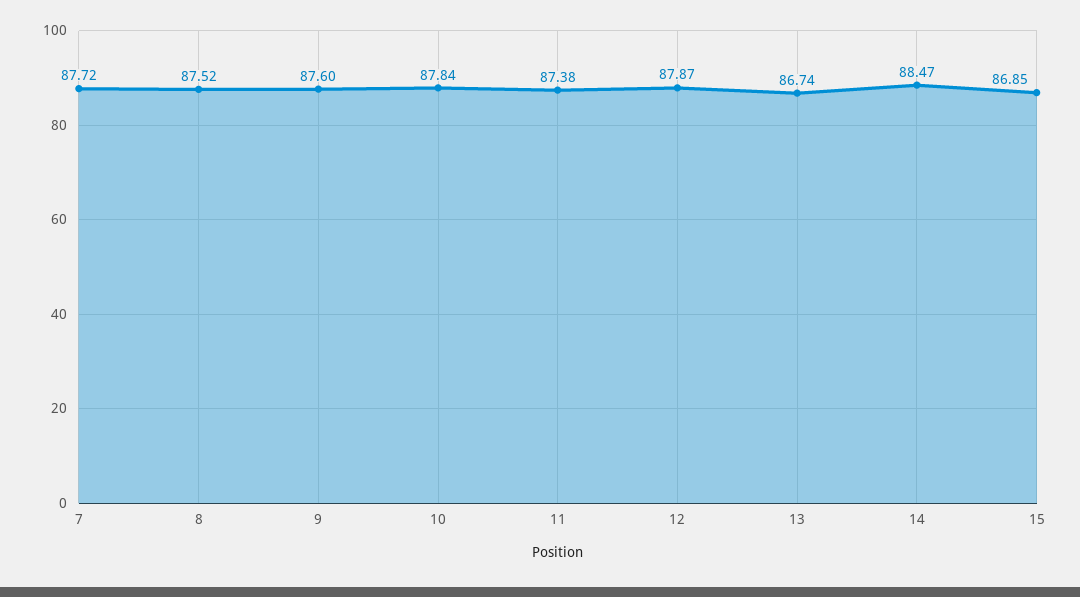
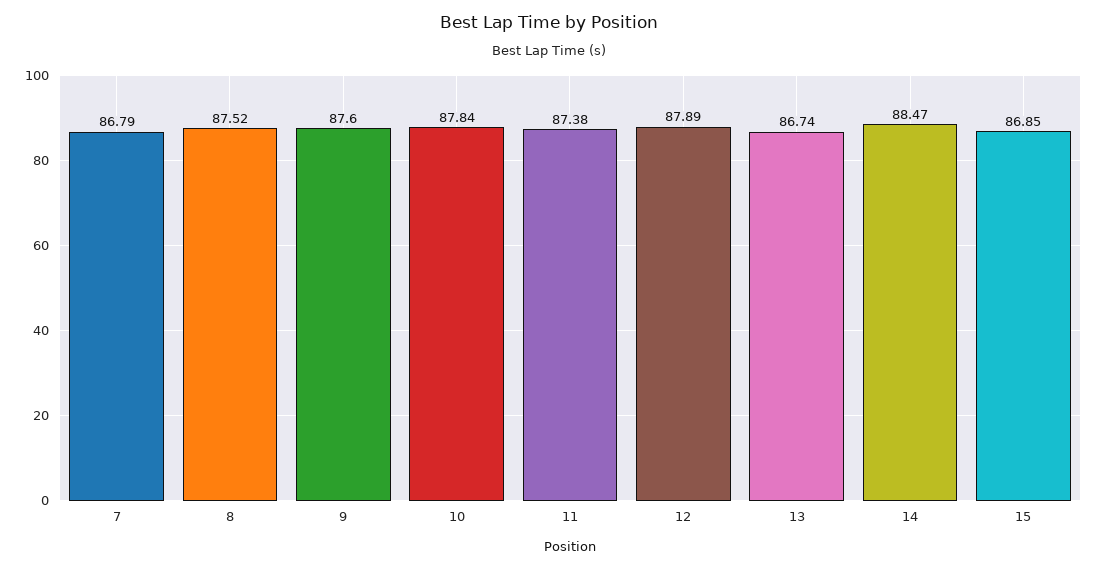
  {
-   "7": 87.72,
+   "7": 86.79,
    "8": 87.52,
    "9": 87.6,
    "10": 87.84,
    "11": 87.38,
-   "12": 87.87,
+   "12": 87.89,
    "13": 86.74,
    "14": 88.47,
    "15": 86.85
  }

